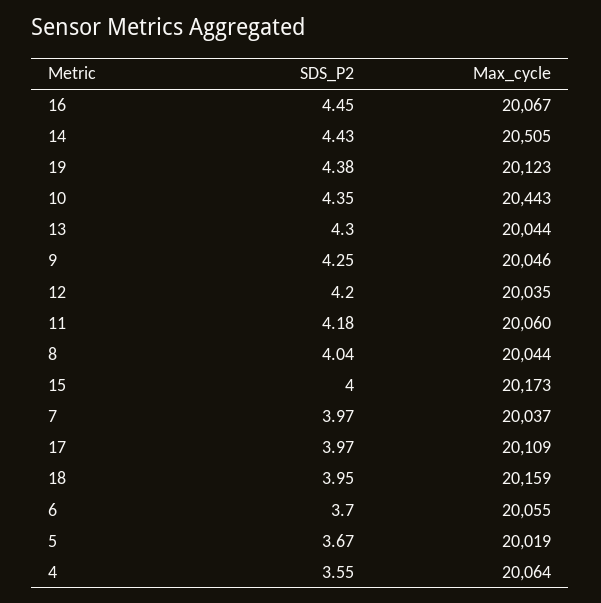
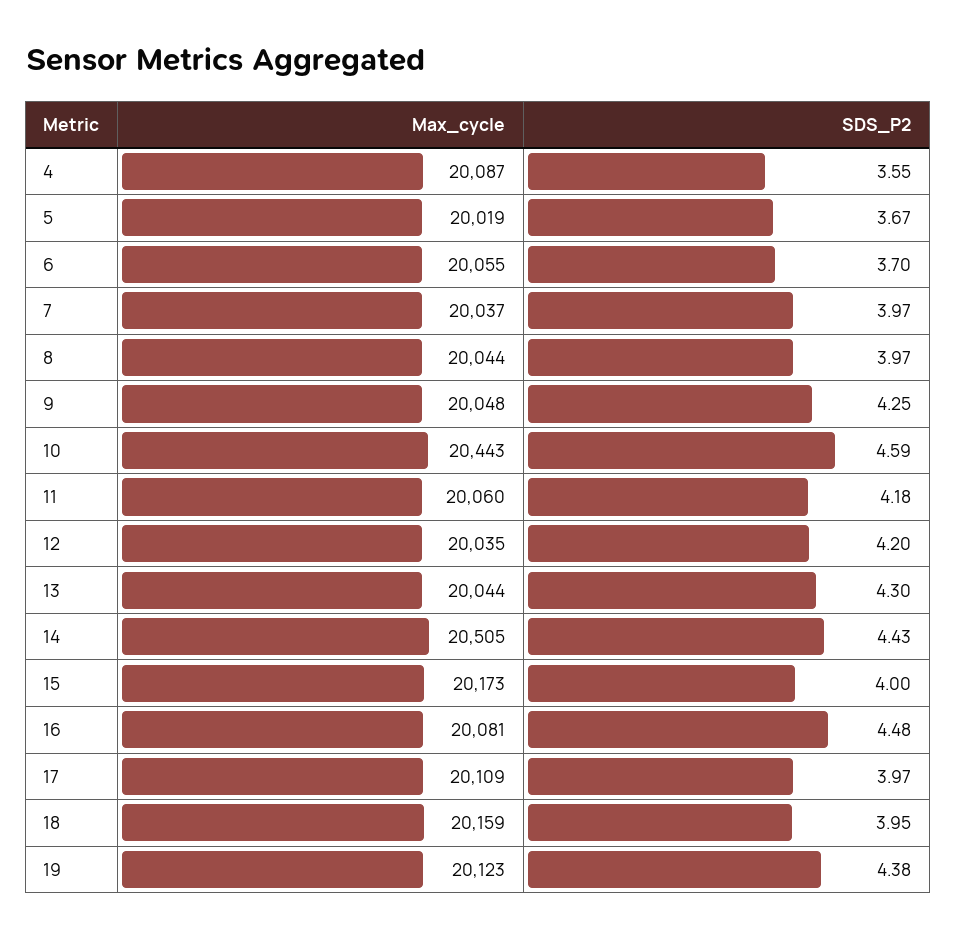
  {
    "SDS_P2": {
-     "16": 4.45,
+     "16": 4.48,
      "14": 4.43,
      "19": 4.38,
-     "10": 4.35,
+     "10": 4.59,
      "13": 4.3,
      "9": 4.25,
      "12": 4.2,
      "11": 4.18,
-     "8": 4.04,
+     "8": 3.97,
      "15": 4,
      "7": 3.97,
      "17": 3.97,
      "18": 3.95,
      "6": 3.7,
      "5": 3.67,
      "4": 3.55
    },
    "Max_cycle": {
-     "16": 20067,
+     "16": 20081,
      "14": 20505,
      "19": 20123,
      "10": 20443,
      "13": 20044,
-     "9": 20046,
+     "9": 20048,
      "12": 20035,
      "11": 20060,
      "8": 20044,
      "15": 20173,
      "7": 20037,
      "17": 20109,
      "18": 20159,
      "6": 20055,
      "5": 20019,
-     "4": 20064
+     "4": 20087
    }
  }

